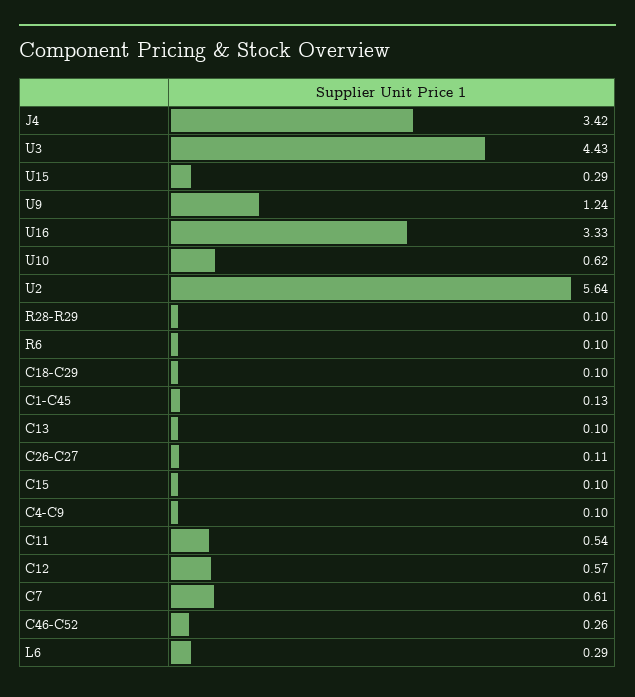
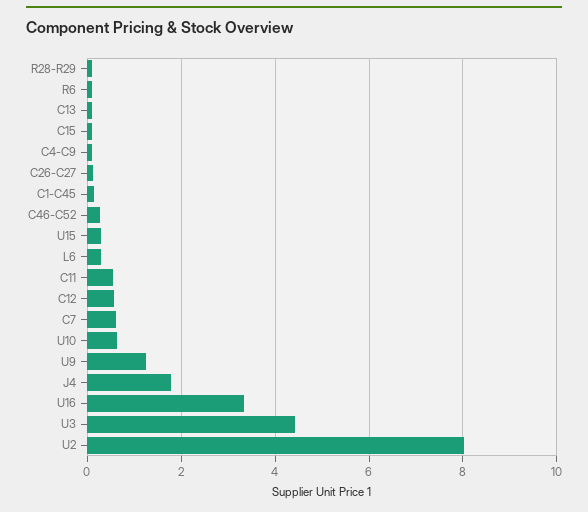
  {
-   "J4": 3.42,
+   "J4": 1.8,
    "U3": 4.43,
    "U15": 0.29,
    "U9": 1.24,
    "U16": 3.33,
    "U10": 0.62,
-   "U2": 5.64,
+   "U2": 8,
    "R28-R29": 0.1,
    "R6": 0.1,
-   "C18-C29": 0.1,
    "C1-C45": 0.13,
    "C13": 0.1,
    "C26-C27": 0.11,
    "C15": 0.1,
    "C4-C9": 0.1,
    "C11": 0.54,
    "C12": 0.57,
    "C7": 0.61,
    "C46-C52": 0.26,
    "L6": 0.29
  }

